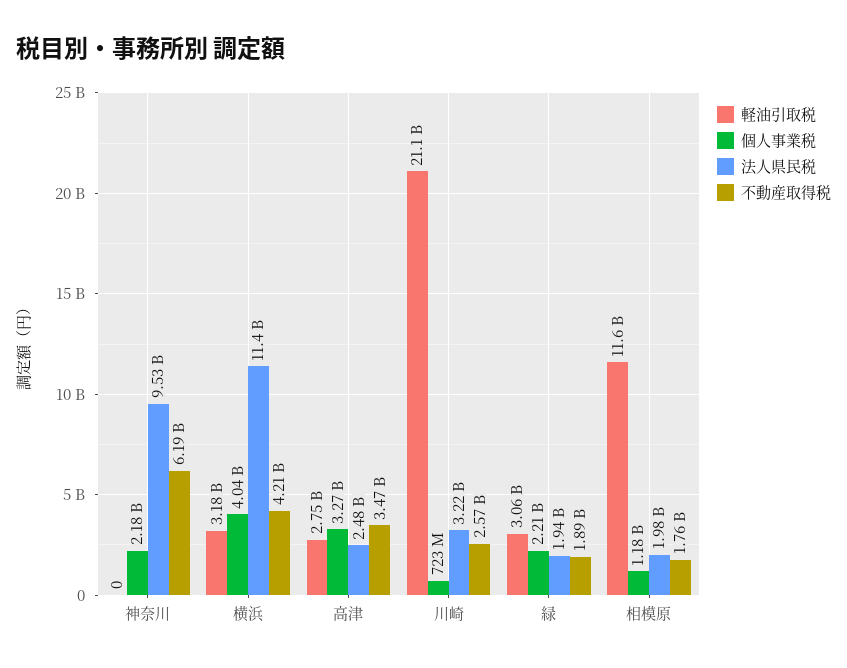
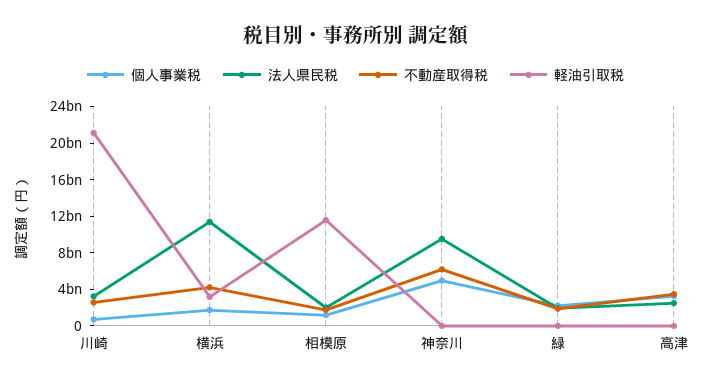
  {
    "軽油引取税": {
      "神奈川": 0,
      "横浜": 3180000000,
-     "高津": 2750000000,
+     "高津": 0,
      "川崎": 21100000000,
-     "緑": 3060000000,
+     "緑": 0,
      "相模原": 11600000000
    },
    "個人事業税": {
-     "神奈川": 2180000000,
+     "神奈川": 5000000000,
-     "横浜": 4040000000,
+     "横浜": 2000000000,
      "高津": 3270000000,
      "川崎": 723000000,
      "緑": 2210000000,
      "相模原": 1180000000
    },
    "法人県民税": {
      "神奈川": 9530000000,
      "横浜": 11400000000,
      "高津": 2480000000,
      "川崎": 3220000000,
      "緑": 1940000000,
      "相模原": 1980000000
    },
    "不動産取得税": {
      "神奈川": 6190000000,
      "横浜": 4210000000,
      "高津": 3470000000,
      "川崎": 2570000000,
      "緑": 1890000000,
      "相模原": 1760000000
    }
  }

